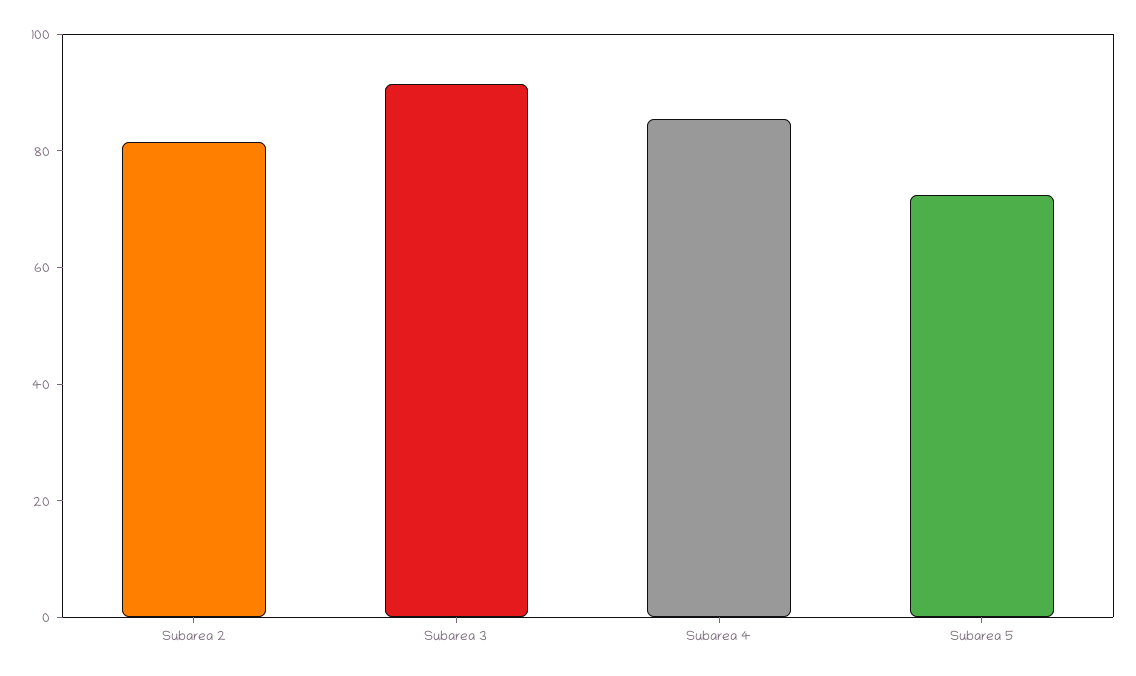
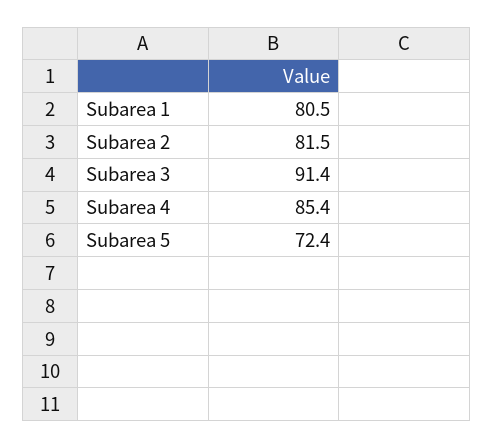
  {
    "Subarea 2": 81.5,
    "Subarea 3": 91.4,
    "Subarea 4": 85.4,
-   "Subarea 5": 72.4
+   "Subarea 5": 72.4,
+   "Subarea 1": 80.5
  }

